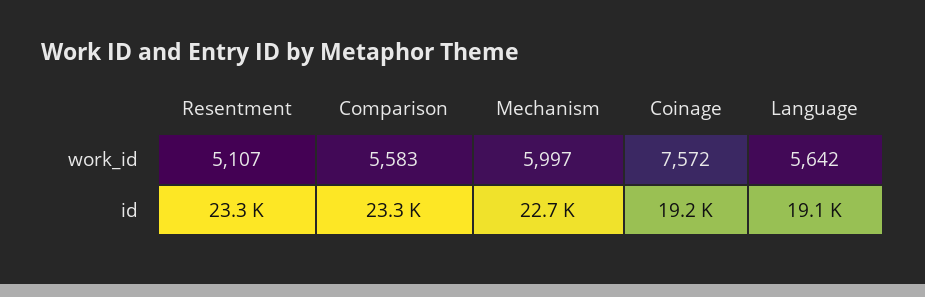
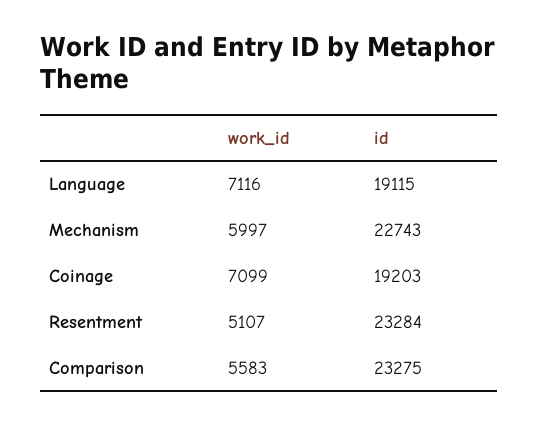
  {
    "Resentment": {
      "work_id": 5107,
      "id": 23284
    },
    "Comparison": {
      "work_id": 5583,
      "id": 23275
    },
    "Mechanism": {
      "work_id": 5997,
      "id": 22743
    },
    "Coinage": {
-     "work_id": 7572,
+     "work_id": 7099,
      "id": 19203
    },
    "Language": {
-     "work_id": 5642,
+     "work_id": 7116,
      "id": 19115
    }
  }

